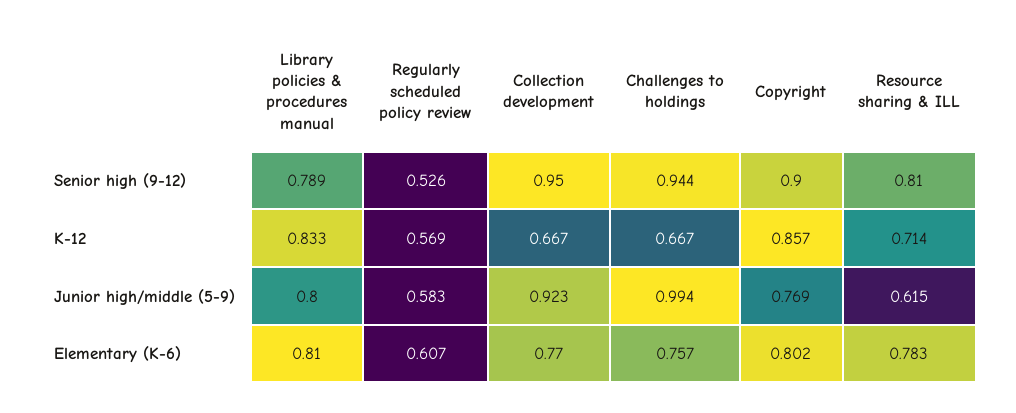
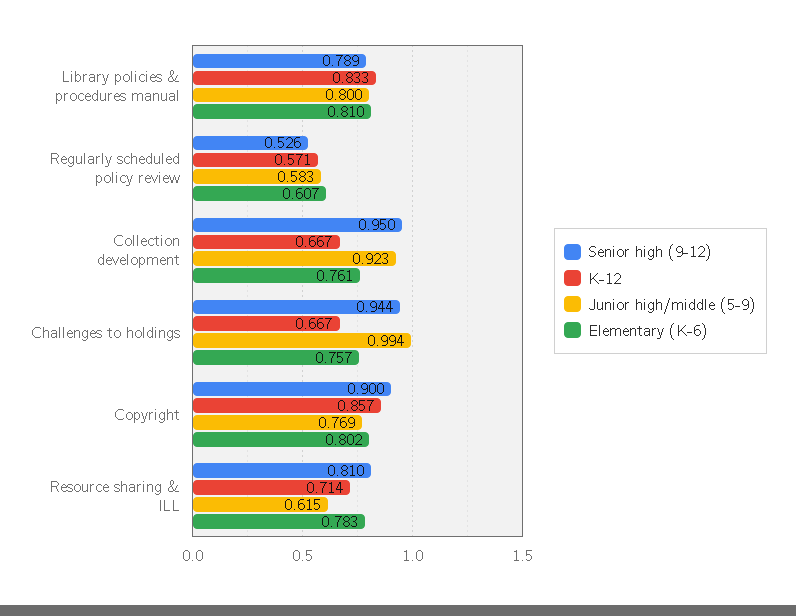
  {
    "Senior high (9-12)": {
      "Library policies & procedures manual": 0.789,
      "Regularly scheduled policy review": 0.526,
      "Collection development": 0.95,
      "Challenges to holdings": 0.944,
      "Copyright": 0.9,
      "Resource sharing & ILL": 0.81
    },
    "K-12": {
      "Library policies & procedures manual": 0.833,
-     "Regularly scheduled policy review": 0.569,
+     "Regularly scheduled policy review": 0.571,
      "Collection development": 0.667,
      "Challenges to holdings": 0.667,
      "Copyright": 0.857,
      "Resource sharing & ILL": 0.714
    },
    "Junior high/middle (5-9)": {
      "Library policies & procedures manual": 0.8,
      "Regularly scheduled policy review": 0.583,
      "Collection development": 0.923,
      "Challenges to holdings": 0.994,
      "Copyright": 0.769,
      "Resource sharing & ILL": 0.615
    },
    "Elementary (K-6)": {
      "Library policies & procedures manual": 0.81,
      "Regularly scheduled policy review": 0.607,
-     "Collection development": 0.77,
+     "Collection development": 0.761,
      "Challenges to holdings": 0.757,
      "Copyright": 0.802,
      "Resource sharing & ILL": 0.783
    }
  }

